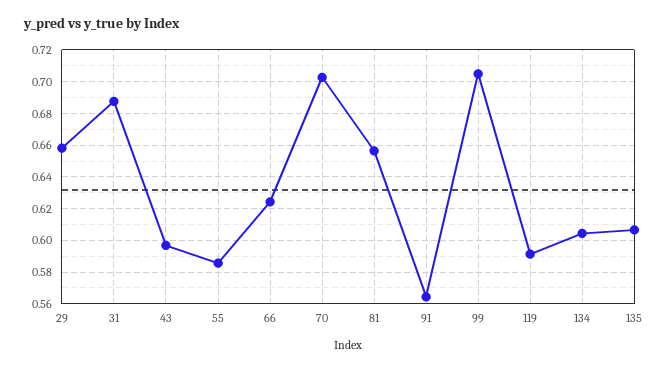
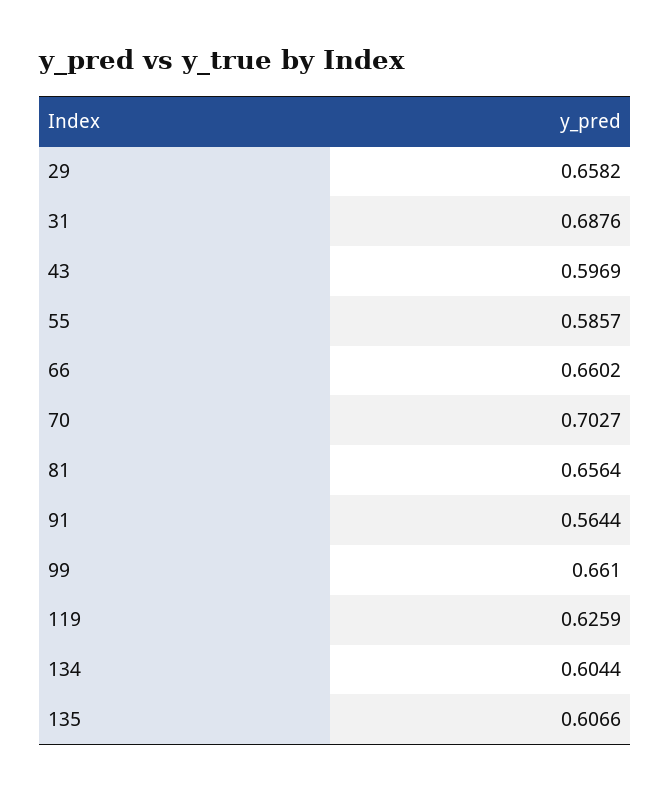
  {
    "29": 0.6582,
    "31": 0.6876,
    "43": 0.5969,
    "55": 0.5857,
-   "66": 0.625,
+   "66": 0.6602,
    "70": 0.7027,
    "81": 0.6564,
    "91": 0.5644,
-   "99": 0.705,
+   "99": 0.661,
-   "119": 0.59,
+   "119": 0.6259,
    "134": 0.6044,
    "135": 0.6066
  }

